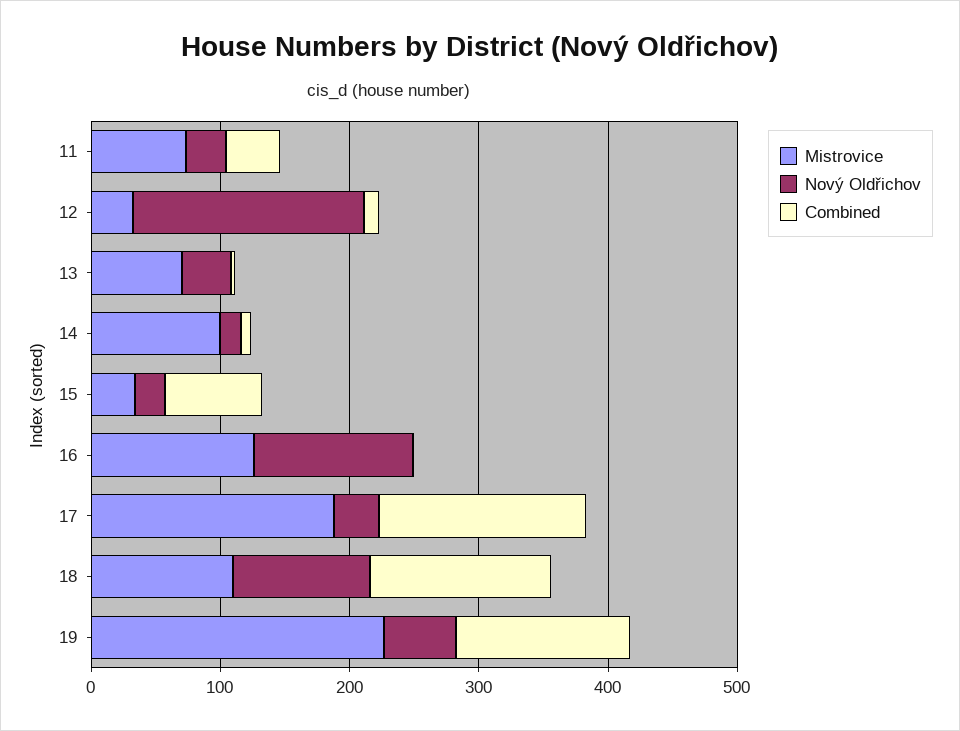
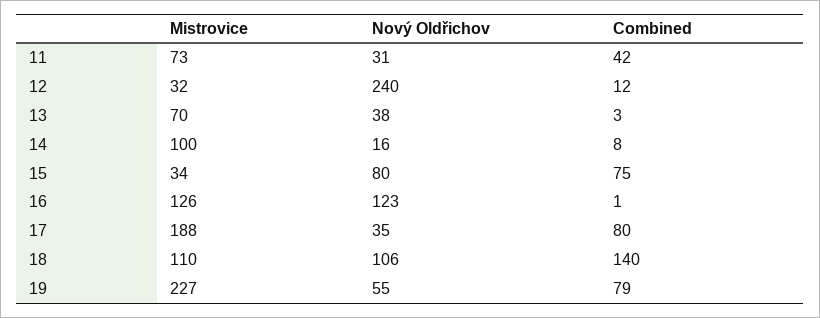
  {
    "Mistrovice": {
      "11": 73,
      "12": 32,
      "13": 70,
      "14": 100,
      "15": 34,
      "16": 126,
      "17": 188,
      "18": 110,
      "19": 227
    },
    "Nový Oldřichov": {
      "11": 31,
-     "12": 180,
+     "12": 240,
      "13": 38,
      "14": 16,
-     "15": 20,
+     "15": 80,
      "16": 123,
      "17": 35,
      "18": 106,
      "19": 55
    },
    "Combined": {
      "11": 42,
      "12": 12,
      "13": 3,
      "14": 8,
      "15": 75,
      "16": 1,
-     "17": 160,
+     "17": 80,
      "18": 140,
-     "19": 140
+     "19": 79
    }
  }

